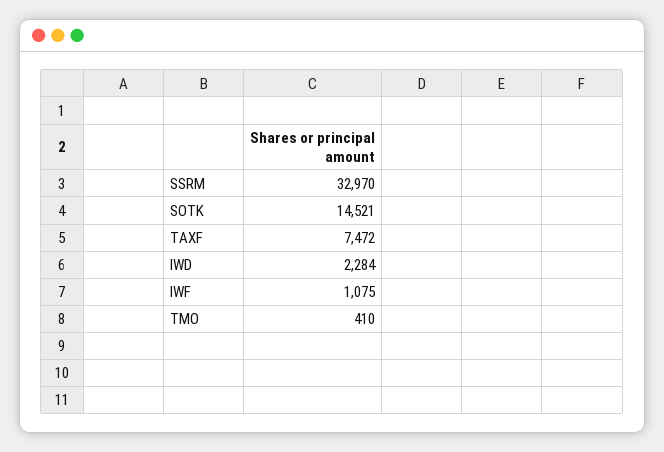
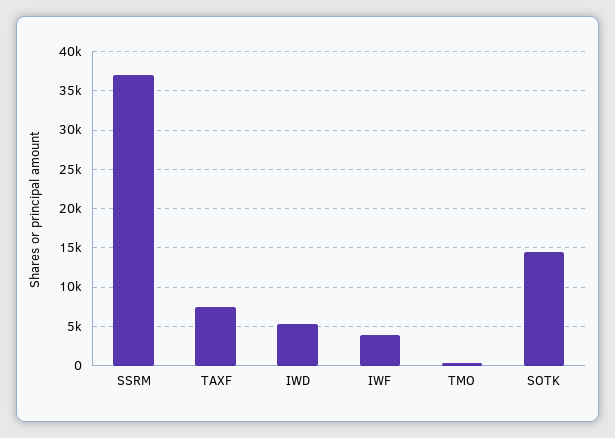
  {
-   "SSRM": 32970,
+   "SSRM": 37000,
    "SOTK": 14521,
    "TAXF": 7472,
-   "IWD": 2284,
+   "IWD": 5000,
-   "IWF": 1075,
+   "IWF": 4000,
    "TMO": 410
  }

